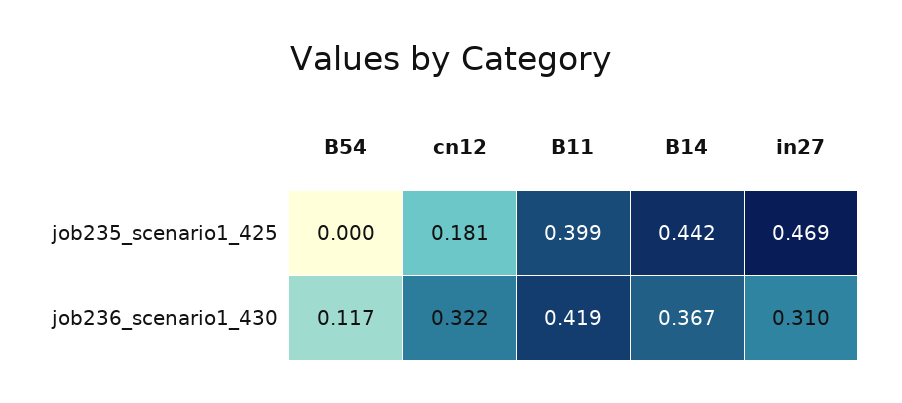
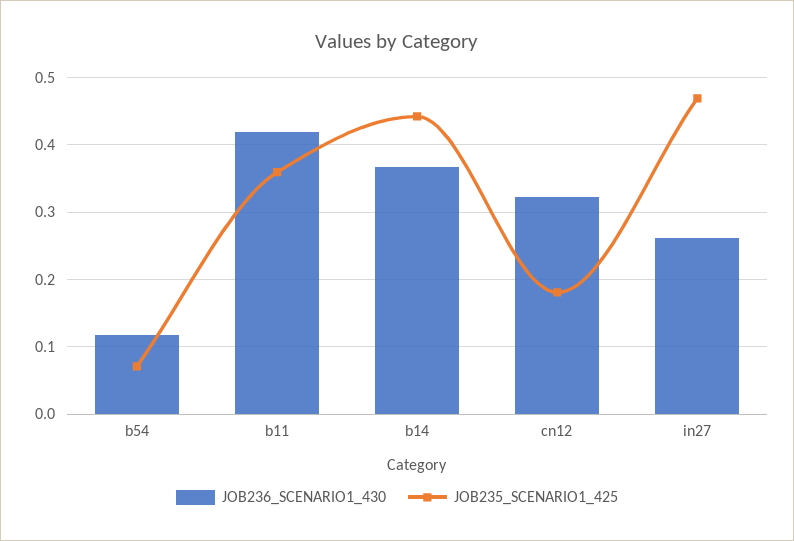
  {
    "job235_scenario1_425": {
-     "B54": 0,
+     "B54": 0.07,
      "cn12": 0.181,
-     "B11": 0.399,
+     "B11": 0.36,
      "B14": 0.442,
      "in27": 0.469
    },
    "job236_scenario1_430": {
      "B54": 0.117,
      "cn12": 0.322,
      "B11": 0.419,
      "B14": 0.367,
-     "in27": 0.31
+     "in27": 0.26
    }
  }

